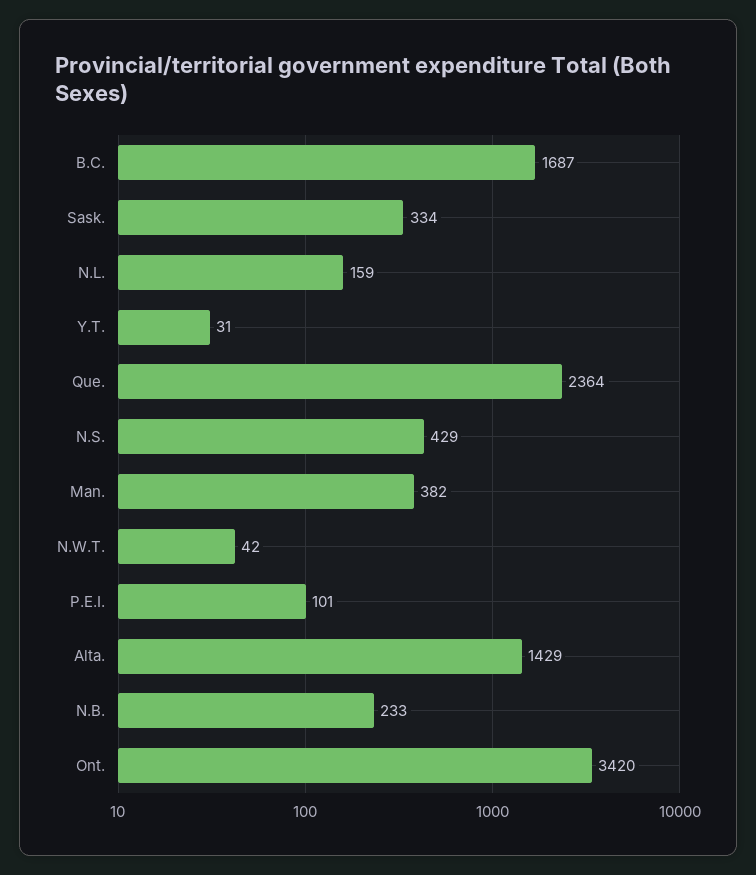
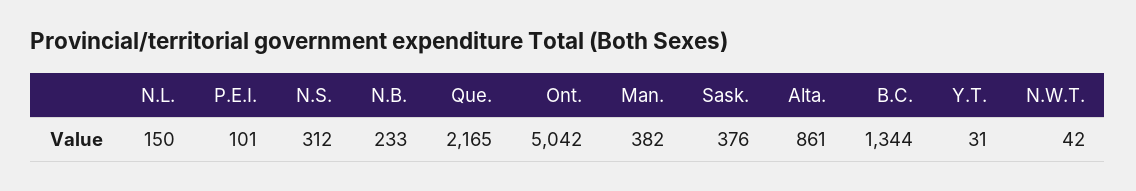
  {
-   "B.C.": 1687,
+   "B.C.": 1344,
-   "Sask.": 334,
+   "Sask.": 376,
-   "N.L.": 159,
+   "N.L.": 150,
    "Y.T.": 31,
-   "Que.": 2364,
+   "Que.": 2165,
-   "N.S.": 429,
+   "N.S.": 312,
    "Man.": 382,
    "N.W.T.": 42,
    "P.E.I.": 101,
-   "Alta.": 1429,
+   "Alta.": 861,
    "N.B.": 233,
-   "Ont.": 3420
+   "Ont.": 5042
  }

